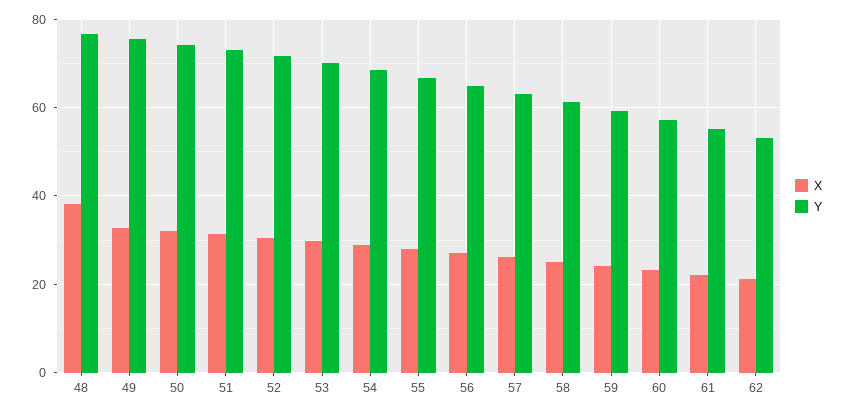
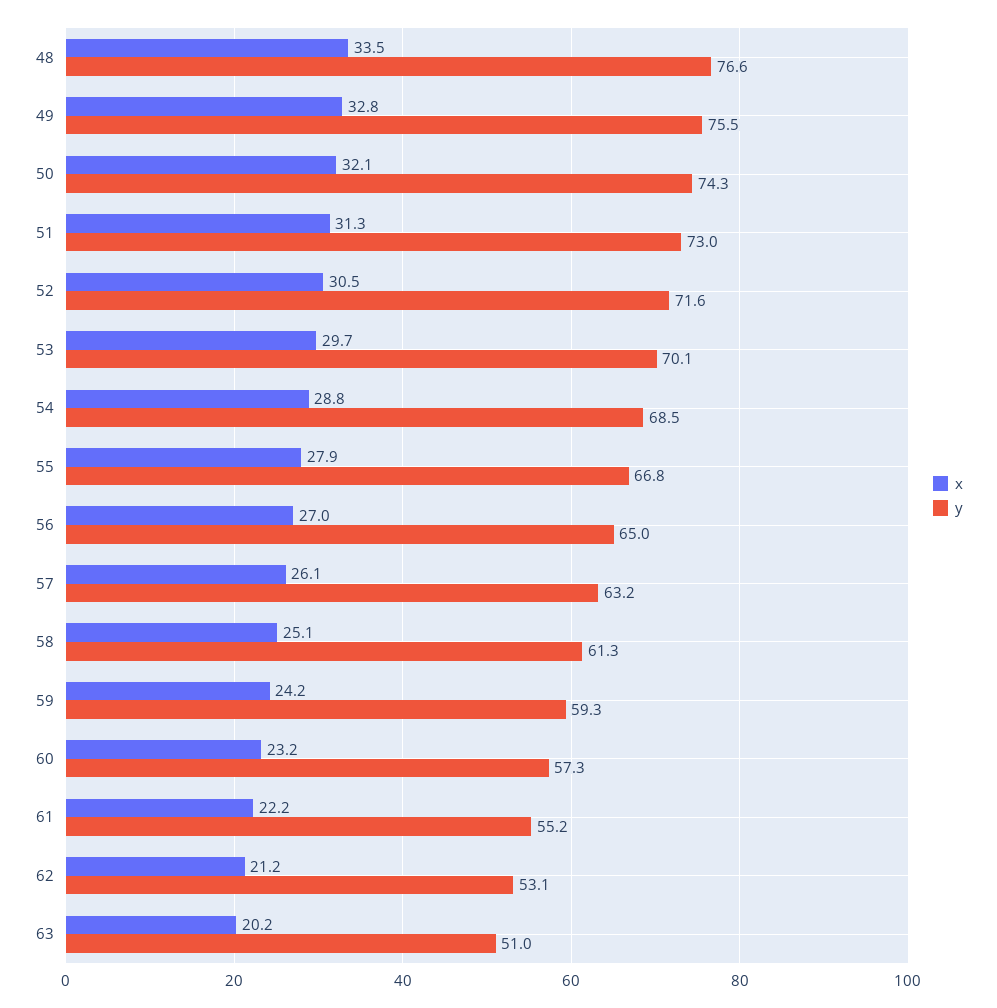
  {
    "X": {
-     "48": 38,
+     "48": 33.5,
      "49": 32.8,
      "50": 32.1,
      "51": 31.3,
      "52": 30.5,
      "53": 29.7,
      "54": 28.8,
      "55": 27.9,
      "56": 27,
      "57": 26.1,
      "58": 25.1,
      "59": 24.2,
      "60": 23.2,
      "61": 22.2,
-     "62": 21.2
+     "62": 21.2,
+     "63": 20.2
    },
    "Y": {
      "48": 76.6,
      "49": 75.5,
      "50": 74.3,
      "51": 73,
      "52": 71.6,
      "53": 70.1,
      "54": 68.5,
      "55": 66.8,
      "56": 65,
      "57": 63.2,
      "58": 61.3,
      "59": 59.3,
      "60": 57.3,
      "61": 55.2,
-     "62": 53.1
+     "62": 53.1,
+     "63": 51
    }
  }

